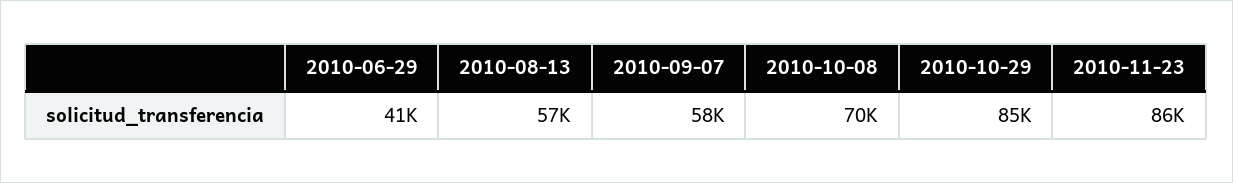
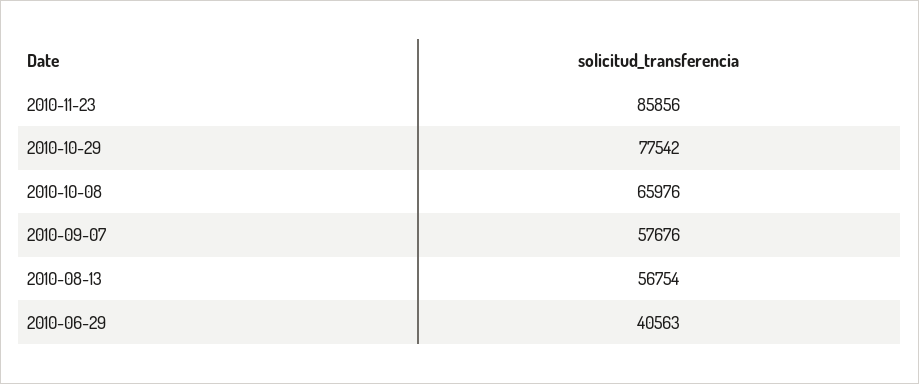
  {
    "2010-06-29": 40563,
    "2010-08-13": 56754,
    "2010-09-07": 57676,
-   "2010-10-08": 70000,
+   "2010-10-08": 65976,
-   "2010-10-29": 85000,
+   "2010-10-29": 77542,
    "2010-11-23": 85856
  }

